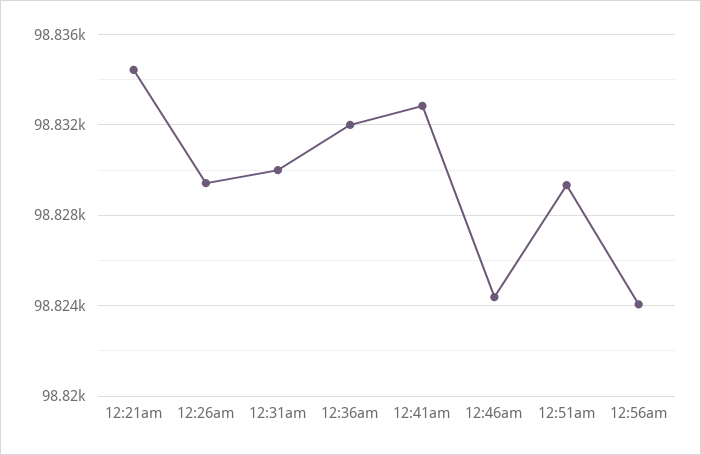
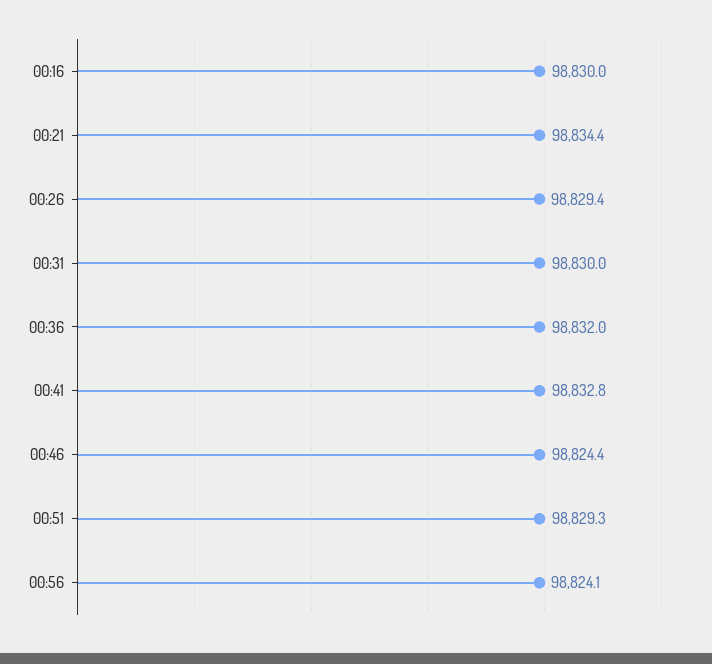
  {
    "12:21am": 98834.4,
    "12:26am": 98829.4,
    "12:31am": 98830,
    "12:36am": 98832,
    "12:41am": 98832.8,
    "12:46am": 98824.4,
    "12:51am": 98829.3,
-   "12:56am": 98824.1
+   "12:56am": 98824.1,
+   "00:16": 98830
  }

